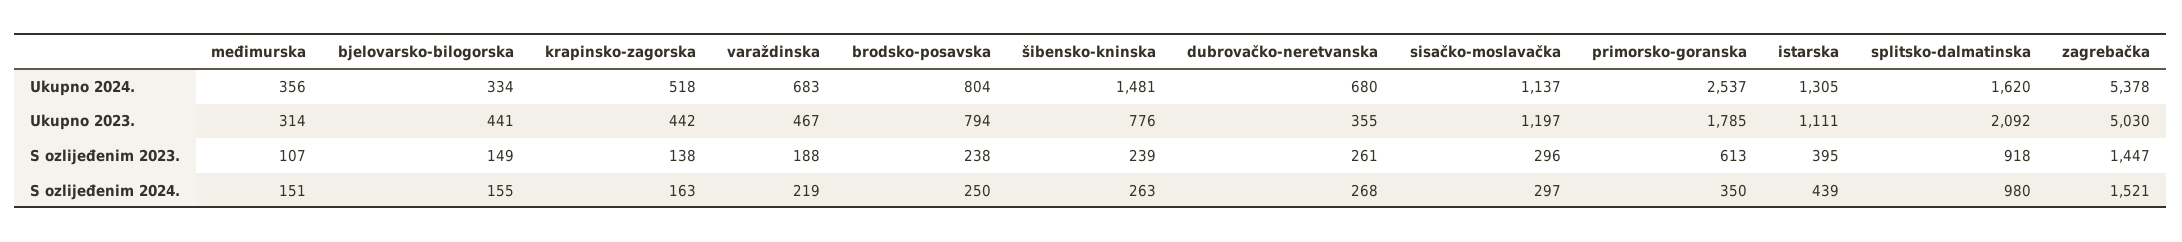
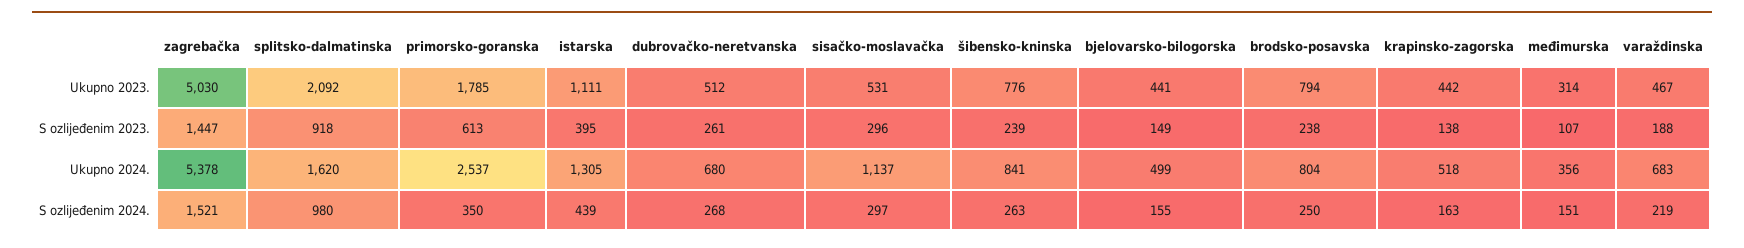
  {
    "međimurska": {
      "Ukupno 2024.": 356,
      "Ukupno 2023.": 314,
      "S ozlijeđenim 2023.": 107,
      "S ozlijeđenim 2024.": 151
    },
    "bjelovarsko-bilogorska": {
-     "Ukupno 2024.": 334,
+     "Ukupno 2024.": 499,
      "Ukupno 2023.": 441,
      "S ozlijeđenim 2023.": 149,
      "S ozlijeđenim 2024.": 155
    },
    "krapinsko-zagorska": {
      "Ukupno 2024.": 518,
      "Ukupno 2023.": 442,
      "S ozlijeđenim 2023.": 138,
      "S ozlijeđenim 2024.": 163
    },
    "varaždinska": {
      "Ukupno 2024.": 683,
      "Ukupno 2023.": 467,
      "S ozlijeđenim 2023.": 188,
      "S ozlijeđenim 2024.": 219
    },
    "brodsko-posavska": {
      "Ukupno 2024.": 804,
      "Ukupno 2023.": 794,
      "S ozlijeđenim 2023.": 238,
      "S ozlijeđenim 2024.": 250
    },
    "šibensko-kninska": {
-     "Ukupno 2024.": 1481,
+     "Ukupno 2024.": 841,
      "Ukupno 2023.": 776,
      "S ozlijeđenim 2023.": 239,
      "S ozlijeđenim 2024.": 263
    },
    "dubrovačko-neretvanska": {
      "Ukupno 2024.": 680,
-     "Ukupno 2023.": 355,
+     "Ukupno 2023.": 512,
      "S ozlijeđenim 2023.": 261,
      "S ozlijeđenim 2024.": 268
    },
    "sisačko-moslavačka": {
      "Ukupno 2024.": 1137,
-     "Ukupno 2023.": 1197,
+     "Ukupno 2023.": 531,
      "S ozlijeđenim 2023.": 296,
      "S ozlijeđenim 2024.": 297
    },
    "primorsko-goranska": {
      "Ukupno 2024.": 2537,
      "Ukupno 2023.": 1785,
      "S ozlijeđenim 2023.": 613,
      "S ozlijeđenim 2024.": 350
    },
    "istarska": {
      "Ukupno 2024.": 1305,
      "Ukupno 2023.": 1111,
      "S ozlijeđenim 2023.": 395,
      "S ozlijeđenim 2024.": 439
    },
    "splitsko-dalmatinska": {
      "Ukupno 2024.": 1620,
      "Ukupno 2023.": 2092,
      "S ozlijeđenim 2023.": 918,
      "S ozlijeđenim 2024.": 980
    },
    "zagrebačka": {
      "Ukupno 2024.": 5378,
      "Ukupno 2023.": 5030,
      "S ozlijeđenim 2023.": 1447,
      "S ozlijeđenim 2024.": 1521
    }
  }

